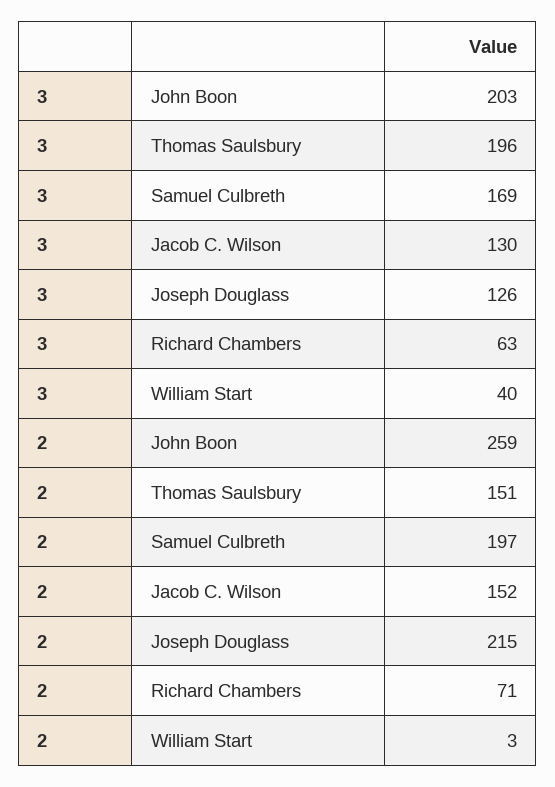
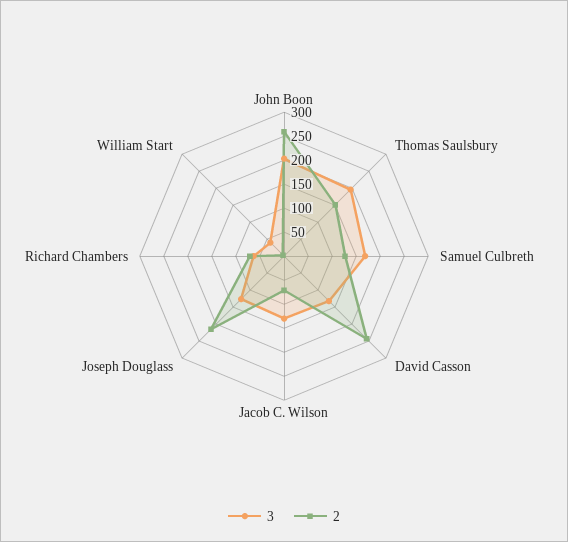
  {
    "3": {
      "John Boon": 203,
      "Thomas Saulsbury": 196,
      "Samuel Culbreth": 169,
      "Jacob C. Wilson": 130,
      "Joseph Douglass": 126,
      "Richard Chambers": 63,
-     "William Start": 40
+     "William Start": 40,
+     "David Casson": 125
    },
    "2": {
      "John Boon": 259,
      "Thomas Saulsbury": 151,
-     "Samuel Culbreth": 197,
+     "Samuel Culbreth": 125,
-     "Jacob C. Wilson": 152,
+     "Jacob C. Wilson": 75,
      "Joseph Douglass": 215,
      "Richard Chambers": 71,
-     "William Start": 3
+     "William Start": 3,
+     "David Casson": 250
    }
  }

